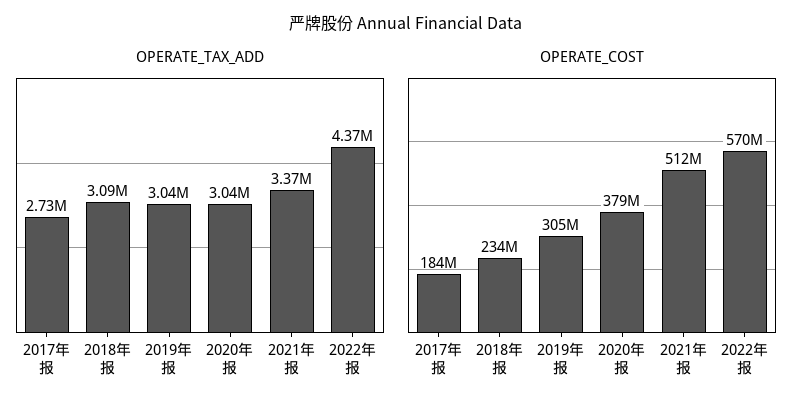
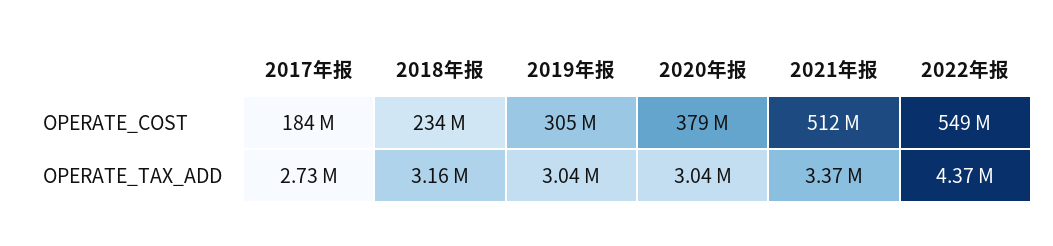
  {
    "OPERATE_TAX_ADD": {
      "2017年报": 2730000,
-     "2018年报": 3090000,
+     "2018年报": 3160000,
      "2019年报": 3040000,
      "2020年报": 3040000,
      "2021年报": 3370000,
      "2022年报": 4370000
    },
    "OPERATE_COST": {
      "2017年报": 184000000,
      "2018年报": 234000000,
      "2019年报": 305000000,
      "2020年报": 379000000,
      "2021年报": 512000000,
-     "2022年报": 570000000
+     "2022年报": 549000000
    }
  }

